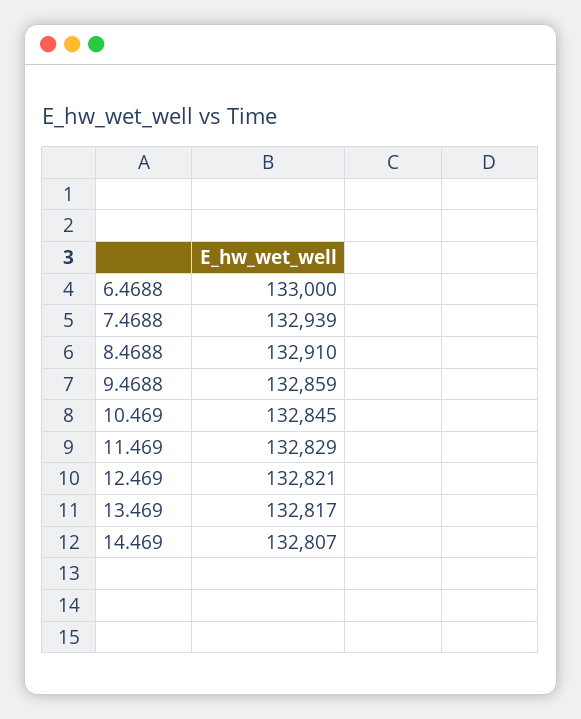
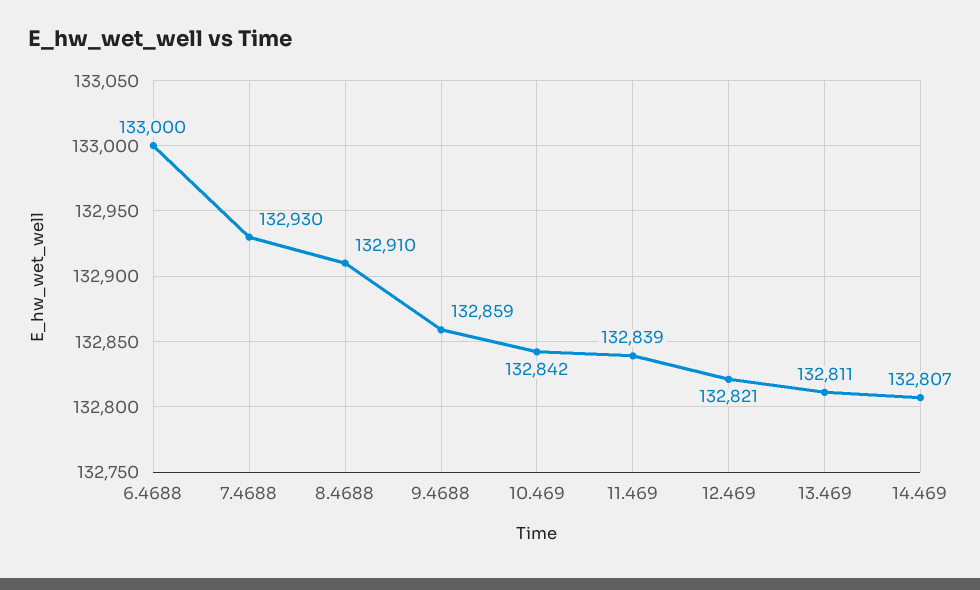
  {
    "6.4688": 133000,
-   "7.4688": 132939,
+   "7.4688": 132930,
    "8.4688": 132910,
    "9.4688": 132859,
-   "10.469": 132845,
+   "10.469": 132842,
-   "11.469": 132829,
+   "11.469": 132839,
    "12.469": 132821,
-   "13.469": 132817,
+   "13.469": 132811,
    "14.469": 132807
  }

